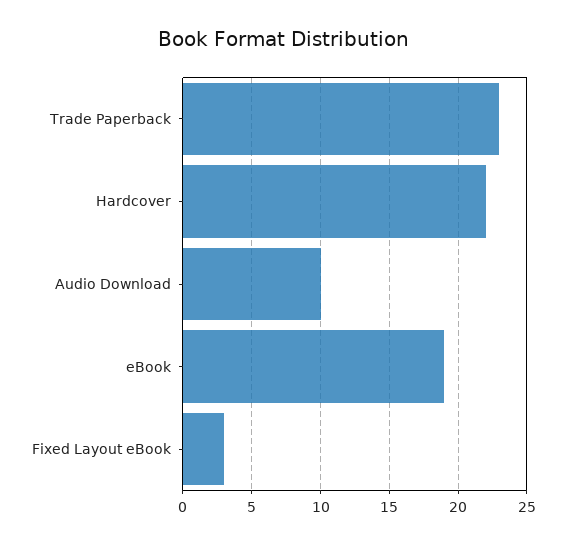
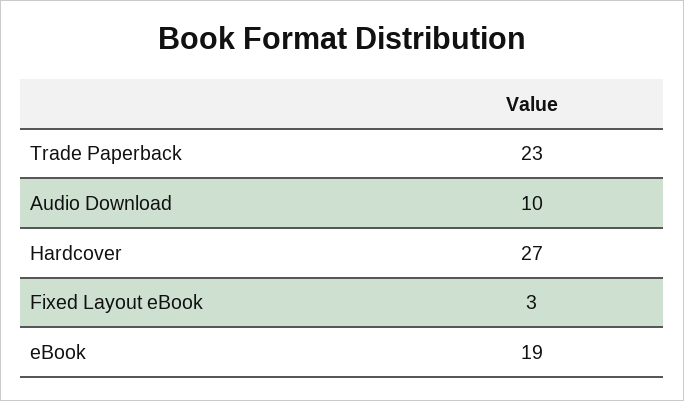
  {
    "Trade Paperback": 23,
-   "Hardcover": 22,
+   "Hardcover": 27,
    "Audio Download": 10,
    "eBook": 19,
    "Fixed Layout eBook": 3
  }

